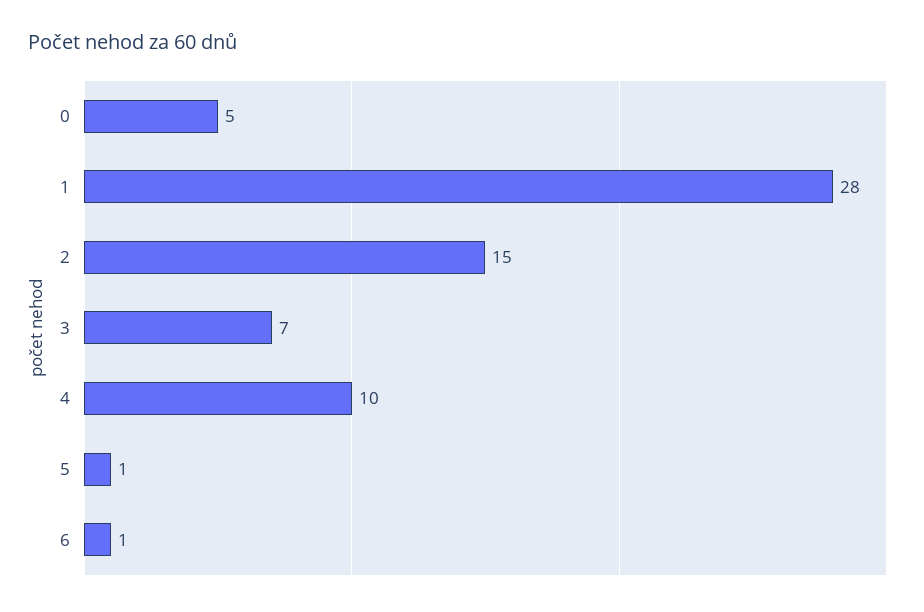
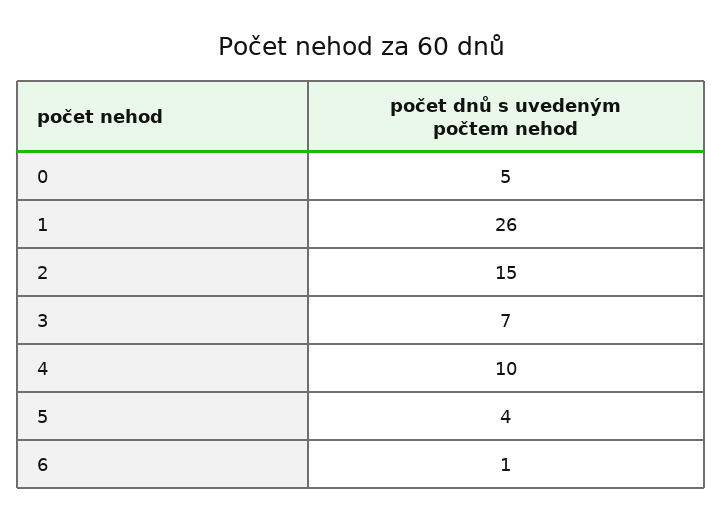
  {
    "0": 5,
-   "1": 28,
+   "1": 26,
    "2": 15,
    "3": 7,
    "4": 10,
-   "5": 1,
+   "5": 4,
    "6": 1
  }

